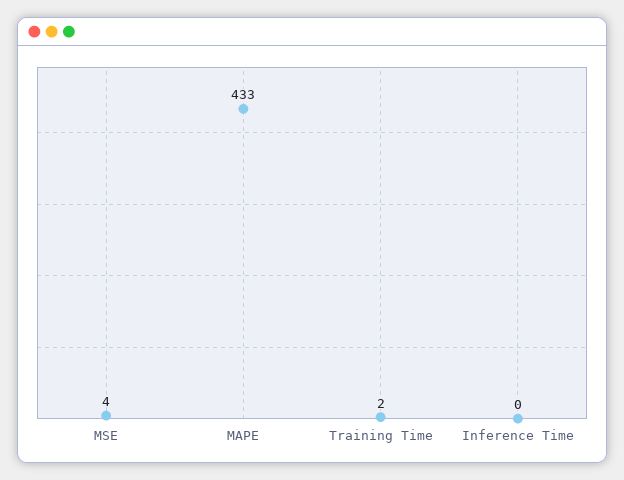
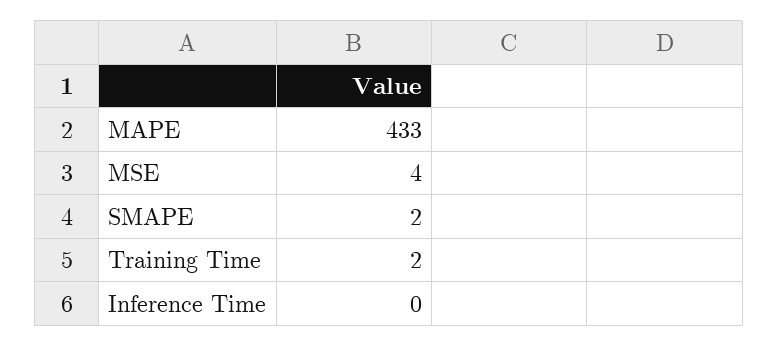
  {
    "MSE": 4,
    "MAPE": 433,
    "Training Time": 2,
-   "Inference Time": 0
+   "Inference Time": 0,
+   "SMAPE": 2
  }

